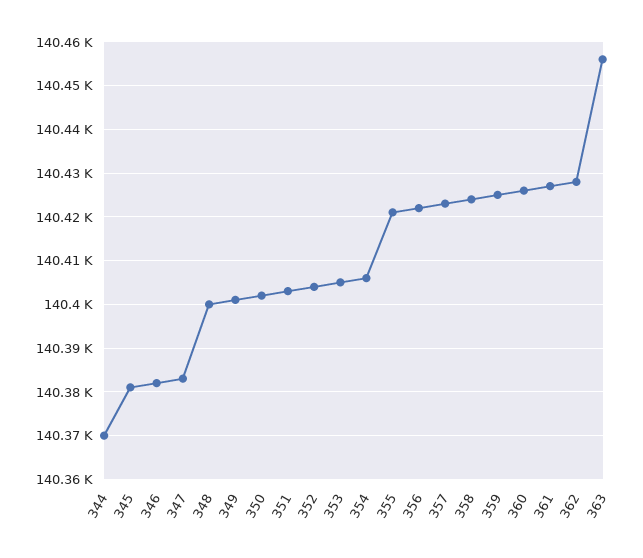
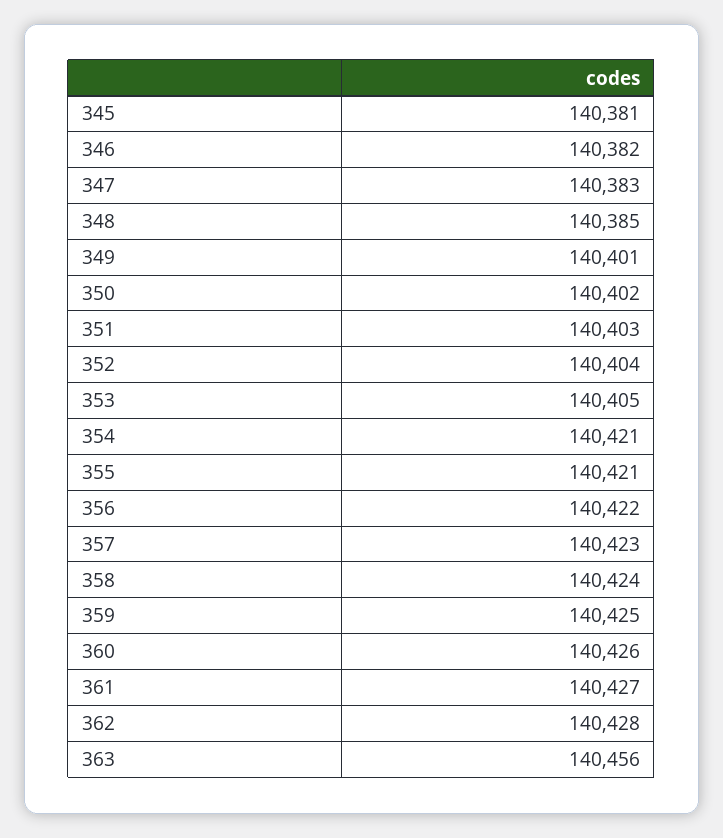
  {
-   "344": 140370,
    "345": 140381,
    "346": 140382,
    "347": 140383,
-   "348": 140400,
+   "348": 140385,
    "349": 140401,
    "350": 140402,
    "351": 140403,
    "352": 140404,
    "353": 140405,
-   "354": 140405,
+   "354": 140421,
    "355": 140421,
    "356": 140422,
    "357": 140423,
    "358": 140424,
    "359": 140425,
    "360": 140426,
    "361": 140427,
    "362": 140428,
    "363": 140456
  }

